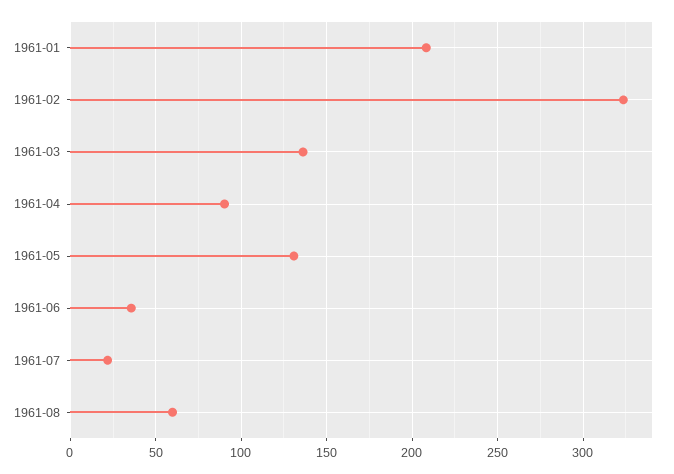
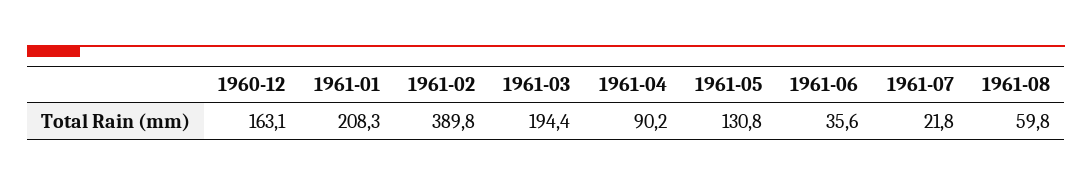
  {
    "1961-01": 208.3,
-   "1961-02": 325,
+   "1961-02": 389.8,
-   "1961-03": 135,
+   "1961-03": 194.4,
    "1961-04": 90.2,
    "1961-05": 130.8,
    "1961-06": 35.6,
    "1961-07": 21.8,
-   "1961-08": 59.8
+   "1961-08": 59.8,
+   "1960-12": 163.1
  }

